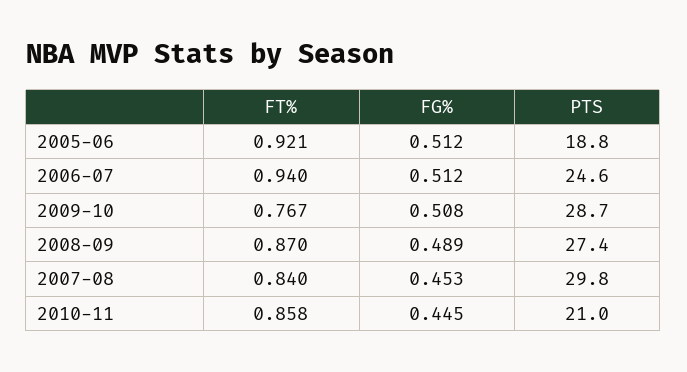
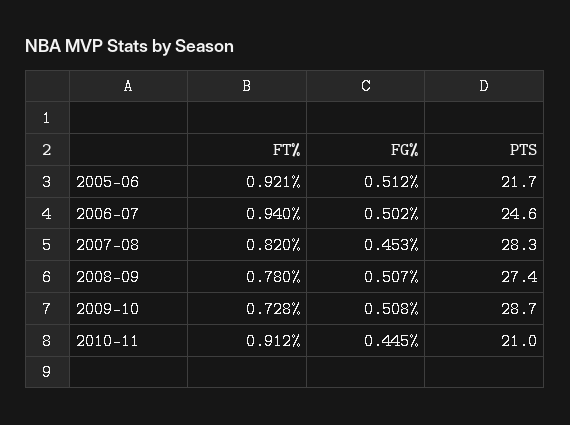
  {
    "FT%": {
      "2005-06": 0.921,
      "2006-07": 0.94,
-     "2009-10": 0.767,
+     "2009-10": 0.728,
-     "2008-09": 0.87,
+     "2008-09": 0.78,
-     "2007-08": 0.84,
+     "2007-08": 0.82,
-     "2010-11": 0.858
+     "2010-11": 0.912
    },
    "FG%": {
      "2005-06": 0.512,
-     "2006-07": 0.512,
+     "2006-07": 0.502,
      "2009-10": 0.508,
-     "2008-09": 0.489,
+     "2008-09": 0.507,
      "2007-08": 0.453,
      "2010-11": 0.445
    },
    "PTS": {
-     "2005-06": 18.8,
+     "2005-06": 21.7,
      "2006-07": 24.6,
      "2009-10": 28.7,
      "2008-09": 27.4,
-     "2007-08": 29.8,
+     "2007-08": 28.3,
      "2010-11": 21
    }
  }

